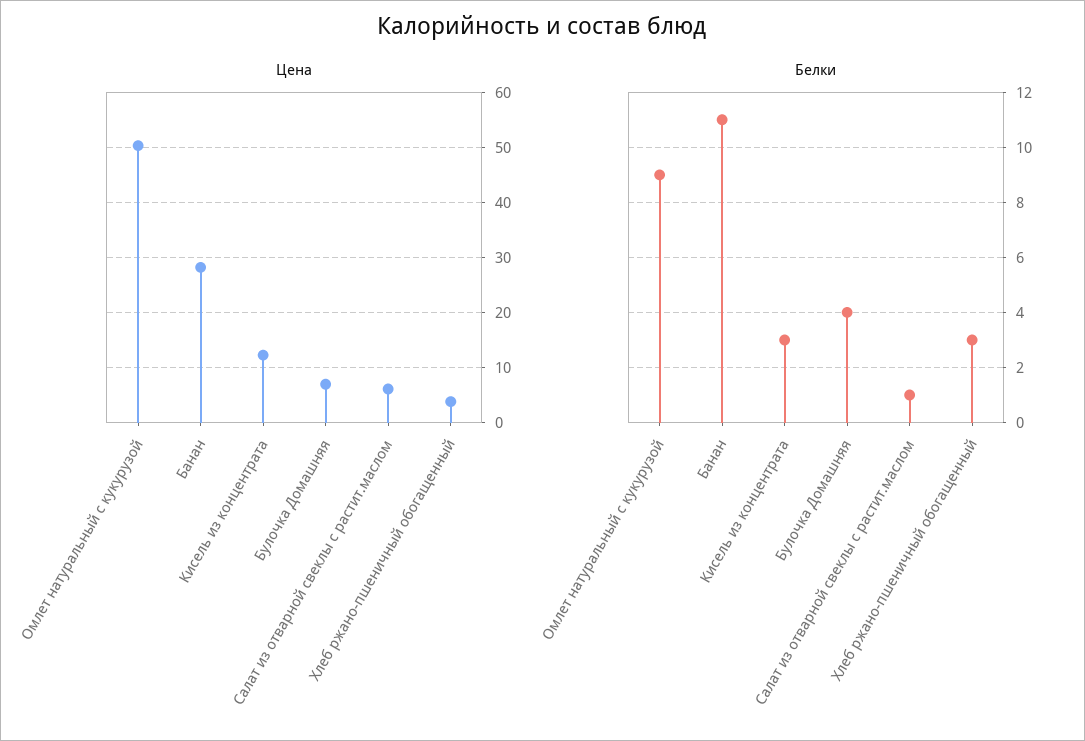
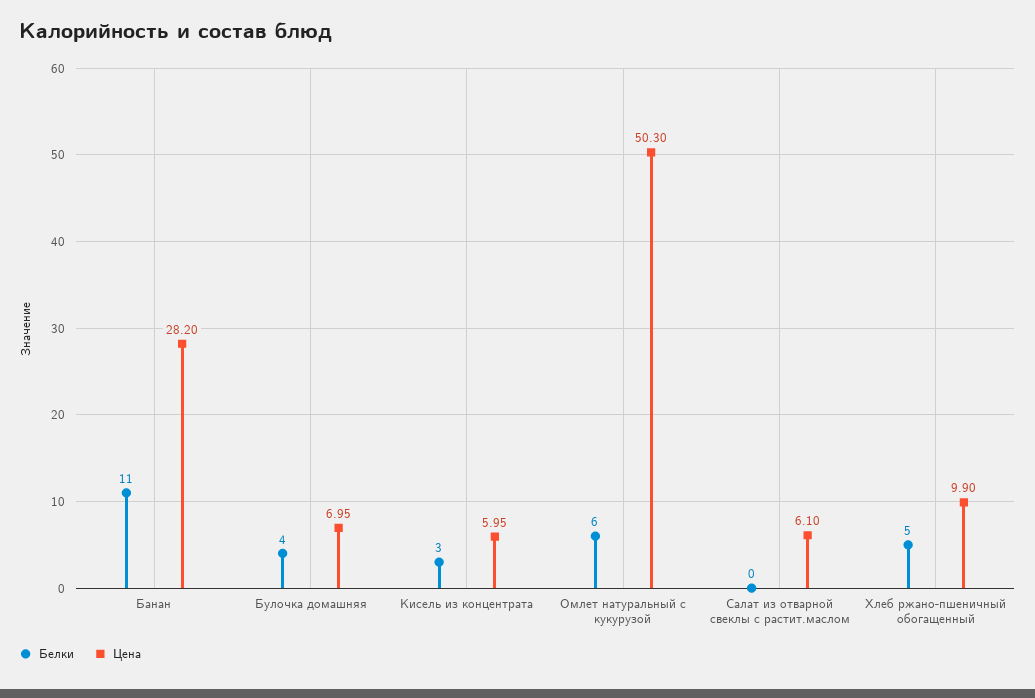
  {
    "Цена": {
      "Омлет натуральный с кукурузой": 50.3,
      "Банан": 28.2,
-     "Кисель из концентрата": 12,
+     "Кисель из концентрата": 5.95,
      "Булочка Домашняя": 6.95,
      "Салат из отварной свеклы с растит.маслом": 6.1,
-     "Хлеб ржано-пшеничный обогащенный": 4
+     "Хлеб ржано-пшеничный обогащенный": 9.9
    },
    "Белки": {
-     "Омлет натуральный с кукурузой": 9,
+     "Омлет натуральный с кукурузой": 6,
      "Банан": 11,
      "Кисель из концентрата": 3,
      "Булочка Домашняя": 4,
-     "Салат из отварной свеклы с растит.маслом": 1,
+     "Салат из отварной свеклы с растит.маслом": 0,
-     "Хлеб ржано-пшеничный обогащенный": 3
+     "Хлеб ржано-пшеничный обогащенный": 5
    }
  }

